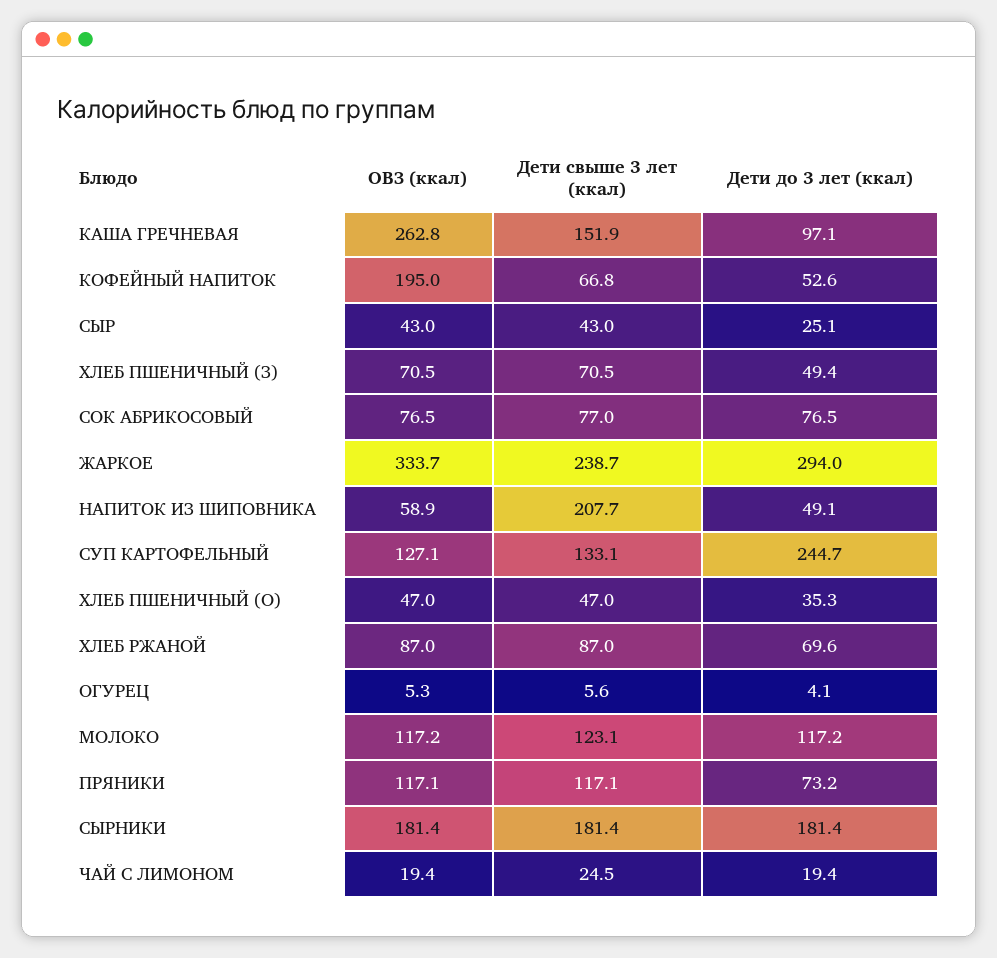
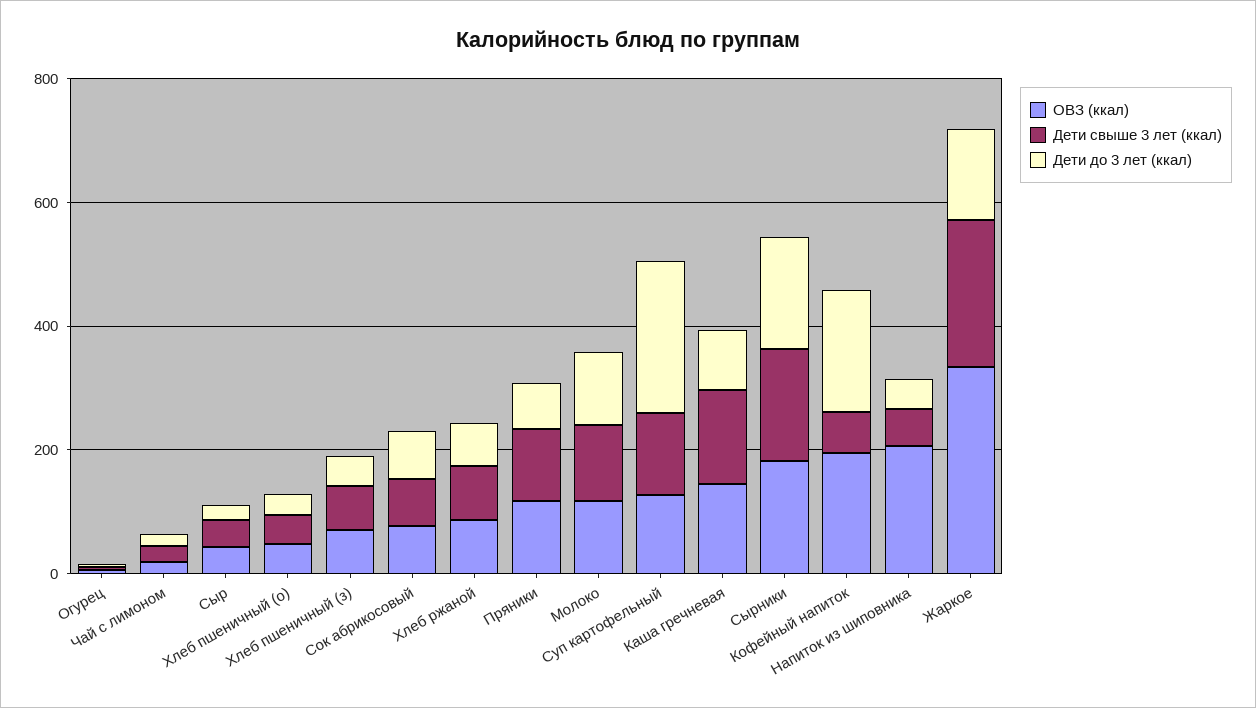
  {
    "ОВЗ (ккал)": {
-     "КАША ГРЕЧНЕВАЯ": 262.8,
+     "КАША ГРЕЧНЕВАЯ": 150,
      "КОФЕЙНЫЙ НАПИТОК": 195,
      "СЫР": 43,
      "ХЛЕБ ПШЕНИЧНЫЙ (З)": 70.5,
      "СОК АБРИКОСОВЫЙ": 76.5,
      "ЖАРКОЕ": 333.7,
-     "НАПИТОК ИЗ ШИПОВНИКА": 58.9,
+     "НАПИТОК ИЗ ШИПОВНИКА": 200,
      "СУП КАРТОФЕЛЬНЫЙ": 127.1,
      "ХЛЕБ ПШЕНИЧНЫЙ (О)": 47,
      "ХЛЕБ РЖАНОЙ": 87,
      "ОГУРЕЦ": 5.3,
      "МОЛОКО": 117.2,
      "ПРЯНИКИ": 117.1,
      "СЫРНИКИ": 181.4,
      "ЧАЙ С ЛИМОНОМ": 19.4
    },
    "Дети свыше 3 лет (ккал)": {
      "КАША ГРЕЧНЕВАЯ": 151.9,
      "КОФЕЙНЫЙ НАПИТОК": 66.8,
      "СЫР": 43,
      "ХЛЕБ ПШЕНИЧНЫЙ (З)": 70.5,
      "СОК АБРИКОСОВЫЙ": 77,
      "ЖАРКОЕ": 238.7,
-     "НАПИТОК ИЗ ШИПОВНИКА": 207.7,
+     "НАПИТОК ИЗ ШИПОВНИКА": 50,
      "СУП КАРТОФЕЛЬНЫЙ": 133.1,
      "ХЛЕБ ПШЕНИЧНЫЙ (О)": 47,
      "ХЛЕБ РЖАНОЙ": 87,
      "ОГУРЕЦ": 5.6,
      "МОЛОКО": 123.1,
      "ПРЯНИКИ": 117.1,
      "СЫРНИКИ": 181.4,
      "ЧАЙ С ЛИМОНОМ": 24.5
    },
    "Дети до 3 лет (ккал)": {
      "КАША ГРЕЧНЕВАЯ": 97.1,
-     "КОФЕЙНЫЙ НАПИТОК": 52.6,
+     "КОФЕЙНЫЙ НАПИТОК": 200,
      "СЫР": 25.1,
      "ХЛЕБ ПШЕНИЧНЫЙ (З)": 49.4,
      "СОК АБРИКОСОВЫЙ": 76.5,
-     "ЖАРКОЕ": 294,
+     "ЖАРКОЕ": 150,
      "НАПИТОК ИЗ ШИПОВНИКА": 49.1,
      "СУП КАРТОФЕЛЬНЫЙ": 244.7,
      "ХЛЕБ ПШЕНИЧНЫЙ (О)": 35.3,
      "ХЛЕБ РЖАНОЙ": 69.6,
      "ОГУРЕЦ": 4.1,
      "МОЛОКО": 117.2,
      "ПРЯНИКИ": 73.2,
      "СЫРНИКИ": 181.4,
      "ЧАЙ С ЛИМОНОМ": 19.4
    }
  }

